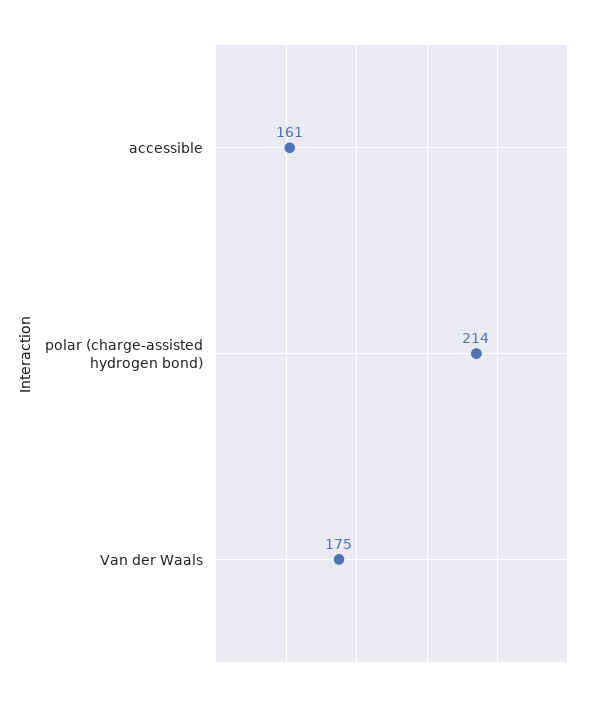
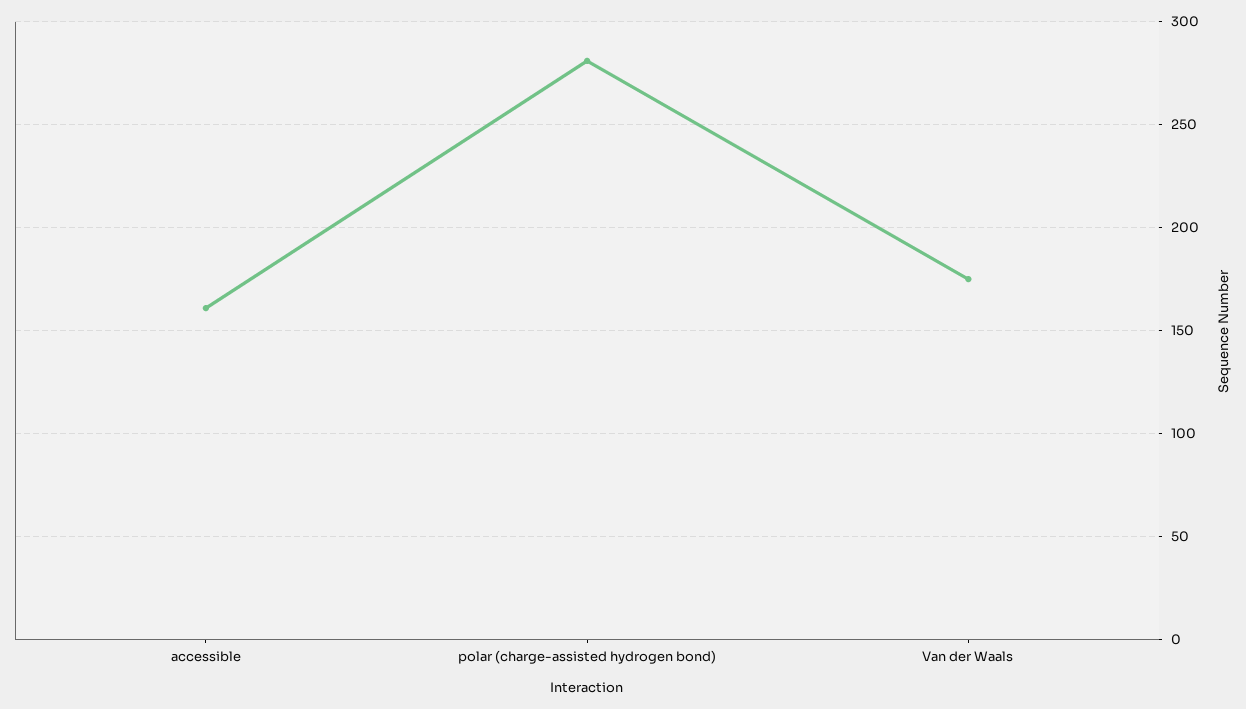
  {
    "accessible": 161,
-   "polar (charge-assisted hydrogen bond)": 214,
+   "polar (charge-assisted hydrogen bond)": 280,
    "Van der Waals": 175
  }

